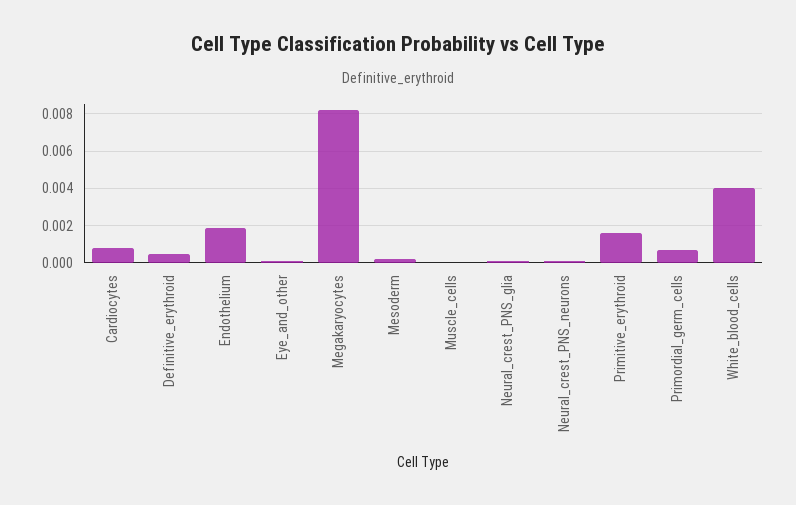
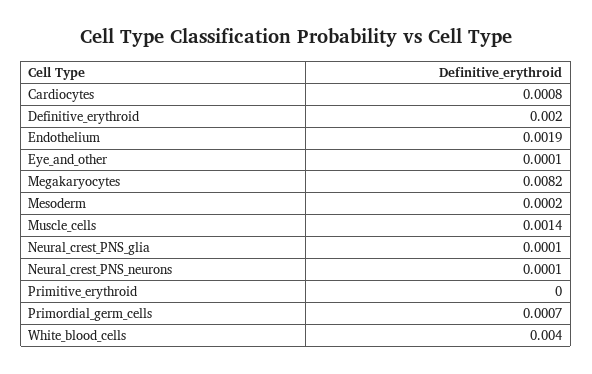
  {
    "Cardiocytes": 0.0008,
-   "Definitive_erythroid": 0.0005,
+   "Definitive_erythroid": 0.002,
    "Endothelium": 0.0019,
    "Eye_and_other": 0.0001,
    "Megakaryocytes": 0.0082,
    "Mesoderm": 0.0002,
-   "Muscle_cells": 0,
+   "Muscle_cells": 0.0014,
    "Neural_crest_PNS_glia": 0.0001,
    "Neural_crest_PNS_neurons": 0.0001,
-   "Primitive_erythroid": 0.0015,
+   "Primitive_erythroid": 0,
    "Primordial_germ_cells": 0.0007,
    "White_blood_cells": 0.004
  }

